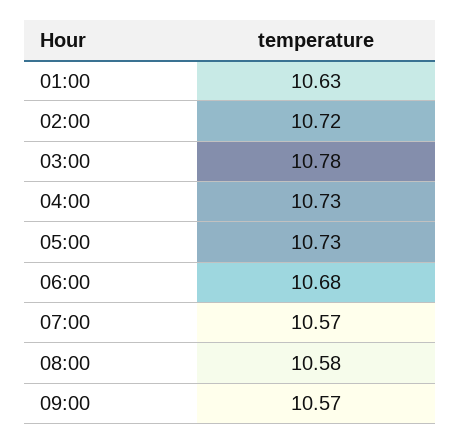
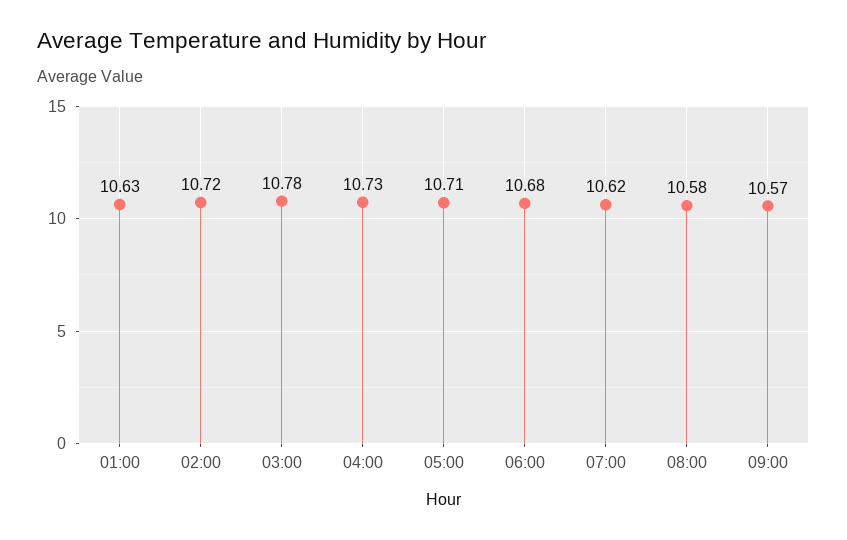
  {
    "01:00": 10.63,
    "02:00": 10.72,
    "03:00": 10.78,
    "04:00": 10.73,
-   "05:00": 10.73,
+   "05:00": 10.71,
    "06:00": 10.68,
-   "07:00": 10.57,
+   "07:00": 10.62,
    "08:00": 10.58,
    "09:00": 10.57
  }

